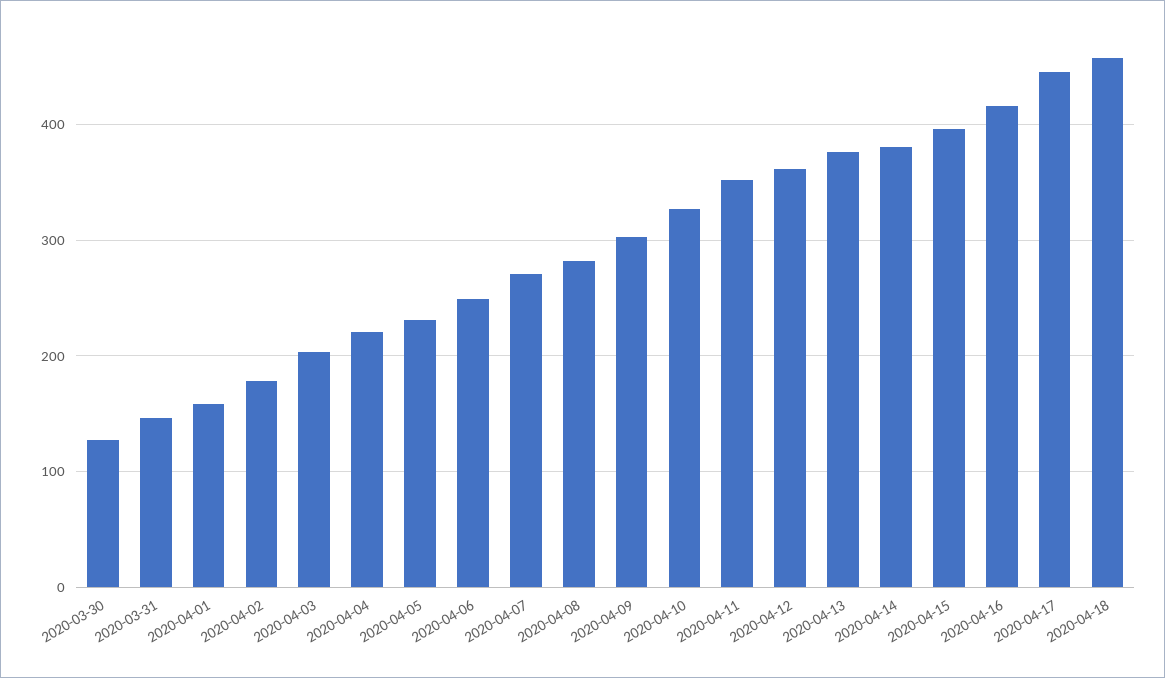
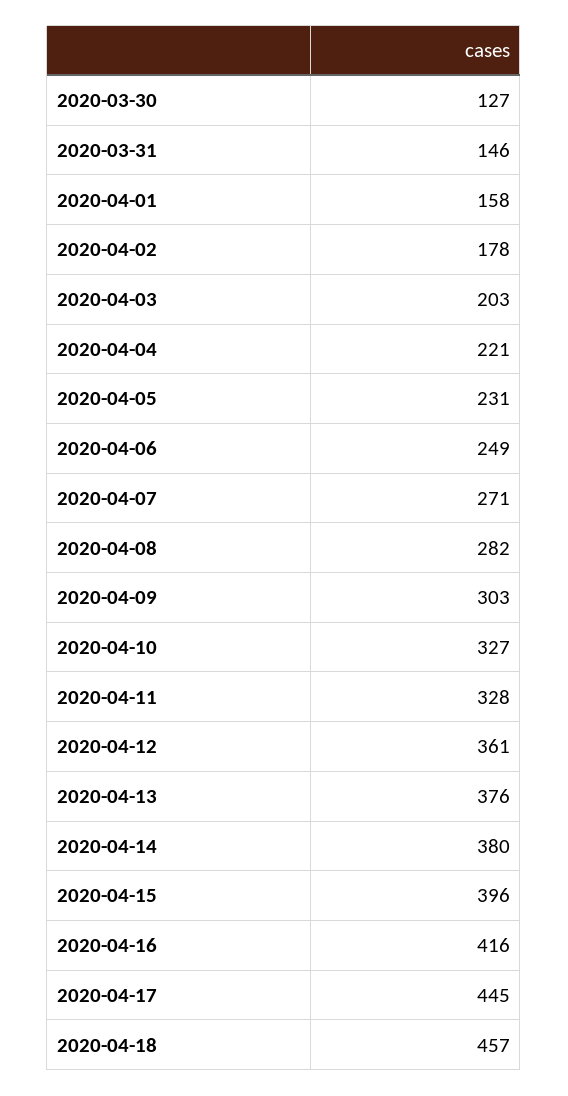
  {
    "2020-03-30": 127,
    "2020-03-31": 146,
    "2020-04-01": 158,
    "2020-04-02": 178,
    "2020-04-03": 203,
    "2020-04-04": 221,
    "2020-04-05": 231,
    "2020-04-06": 249,
    "2020-04-07": 271,
    "2020-04-08": 282,
    "2020-04-09": 303,
    "2020-04-10": 327,
-   "2020-04-11": 350,
+   "2020-04-11": 328,
    "2020-04-12": 361,
    "2020-04-13": 376,
    "2020-04-14": 380,
    "2020-04-15": 396,
    "2020-04-16": 416,
    "2020-04-17": 445,
    "2020-04-18": 457
  }

